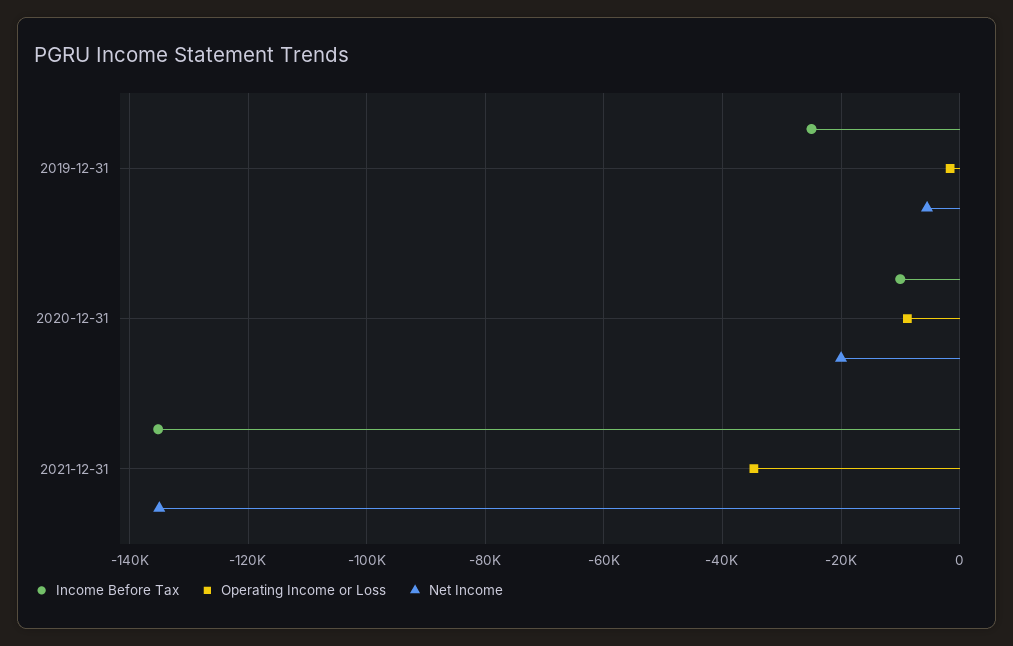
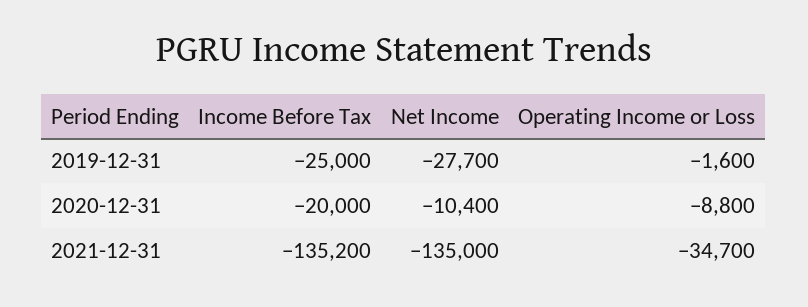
  {
    "Income Before Tax": {
      "2019-12-31": -25000,
-     "2020-12-31": -10000,
+     "2020-12-31": -20000,
      "2021-12-31": -135200
    },
    "Operating Income or Loss": {
      "2019-12-31": -1600,
      "2020-12-31": -8800,
      "2021-12-31": -34700
    },
    "Net Income": {
-     "2019-12-31": -6000,
+     "2019-12-31": -27700,
-     "2020-12-31": -20000,
+     "2020-12-31": -10400,
      "2021-12-31": -135000
    }
  }

